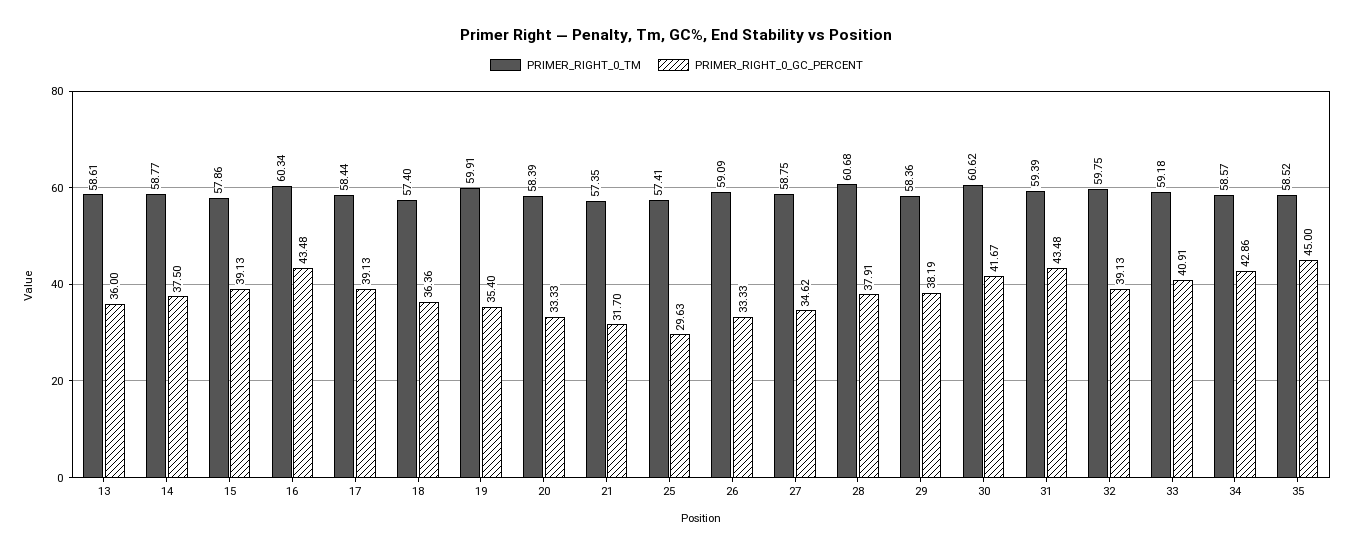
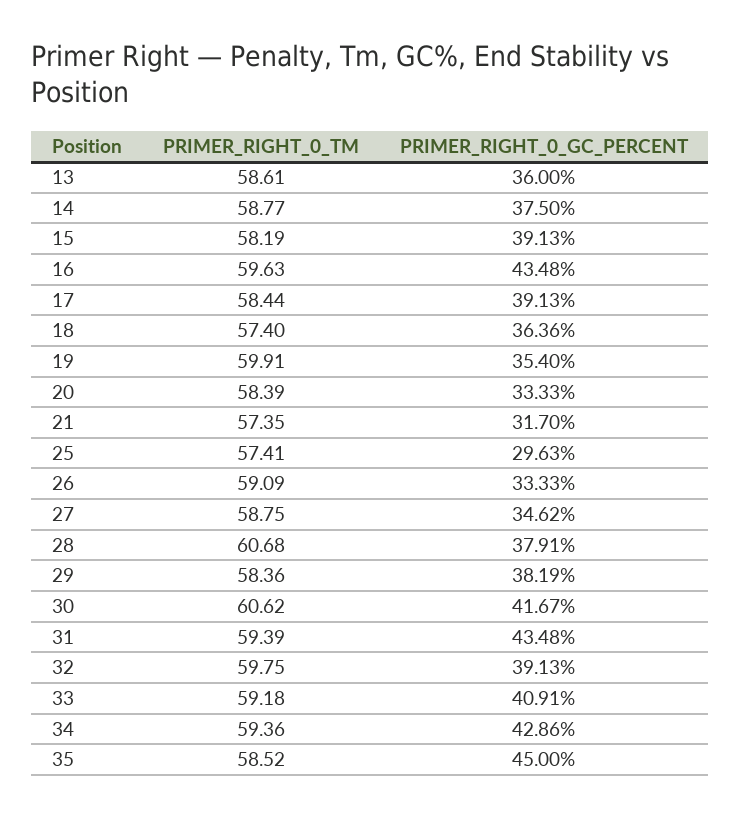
  {
    "PRIMER_RIGHT_0_TM": {
      "13": 58.61,
      "14": 58.77,
-     "15": 57.86,
+     "15": 58.19,
-     "16": 60.34,
+     "16": 59.63,
      "17": 58.44,
      "18": 57.4,
      "19": 59.91,
      "20": 58.39,
      "21": 57.35,
      "25": 57.41,
      "26": 59.09,
      "27": 58.75,
      "28": 60.68,
      "29": 58.36,
      "30": 60.62,
      "31": 59.39,
      "32": 59.75,
      "33": 59.18,
-     "34": 58.57,
+     "34": 59.36,
      "35": 58.52
    },
    "PRIMER_RIGHT_0_GC_PERCENT": {
      "13": 36,
      "14": 37.5,
      "15": 39.13,
      "16": 43.48,
      "17": 39.13,
      "18": 36.36,
      "19": 35.4,
      "20": 33.33,
      "21": 31.7,
      "25": 29.63,
      "26": 33.33,
      "27": 34.62,
      "28": 37.91,
      "29": 38.19,
      "30": 41.67,
      "31": 43.48,
      "32": 39.13,
      "33": 40.91,
      "34": 42.86,
      "35": 45
    }
  }

